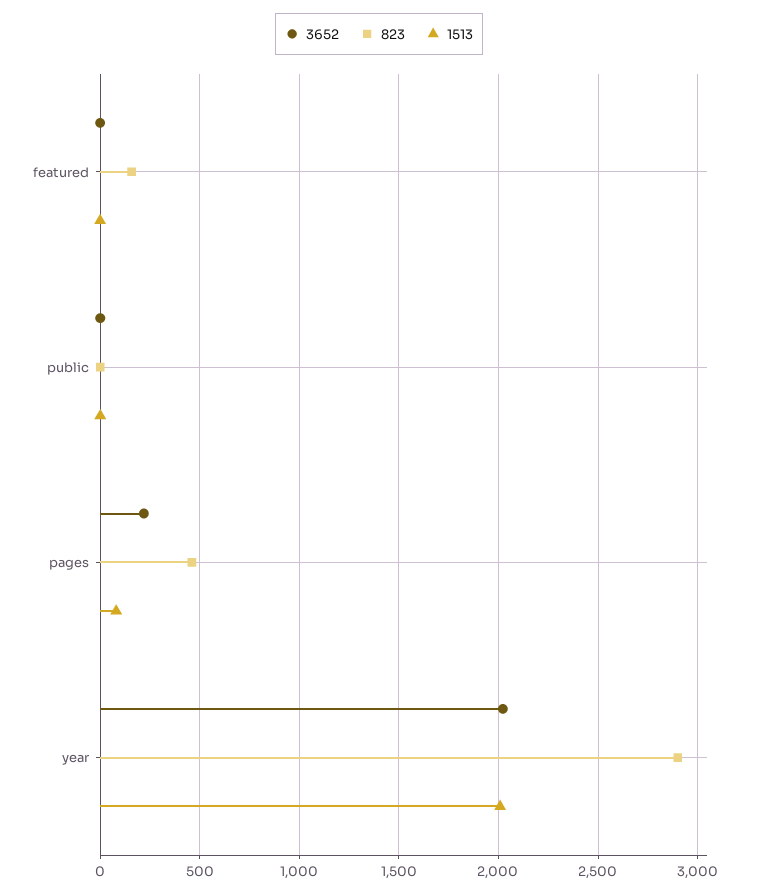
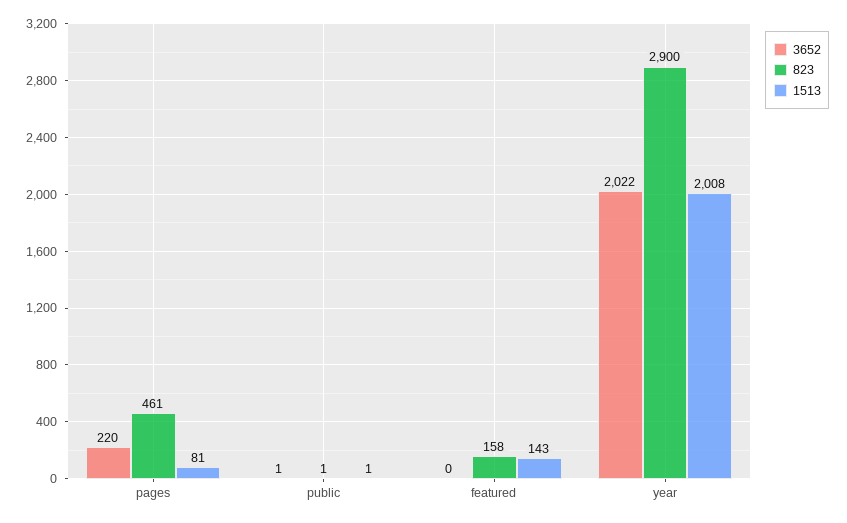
  {
    "3652": {
      "featured": 0,
      "public": 1,
      "pages": 220,
      "year": 2022
    },
    "823": {
      "featured": 158,
      "public": 1,
      "pages": 461,
      "year": 2900
    },
    "1513": {
-     "featured": 0,
+     "featured": 143,
      "public": 1,
      "pages": 81,
      "year": 2008
    }
  }

